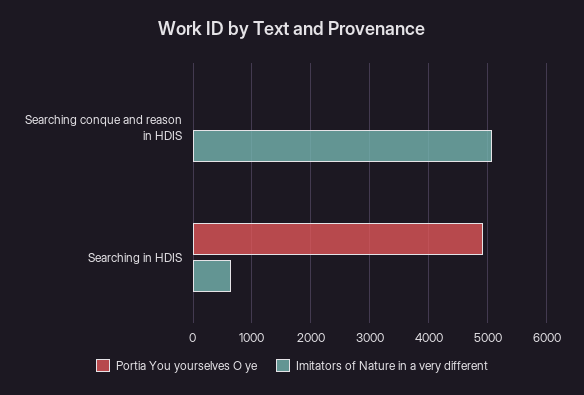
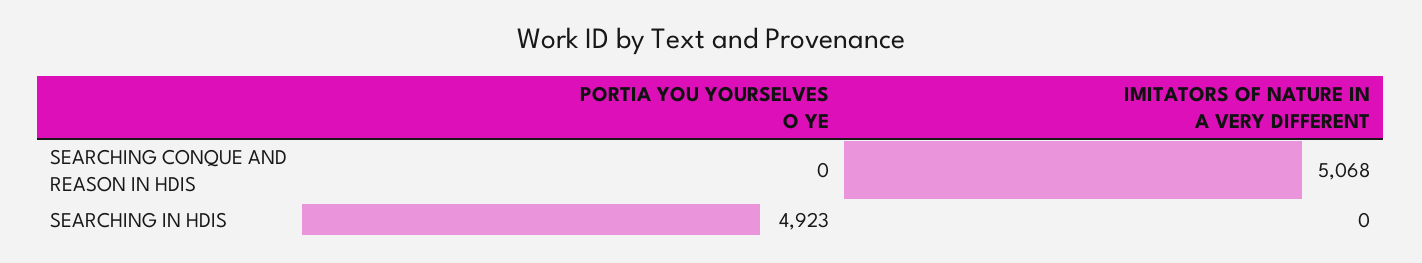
  {
    "Portia You yourselves O ye": {
      "Searching conque and reason in HDIS": 0,
      "Searching in HDIS": 4923
    },
    "Imitators of Nature in a very different": {
      "Searching conque and reason in HDIS": 5068,
-     "Searching in HDIS": 600
+     "Searching in HDIS": 0
    }
  }

